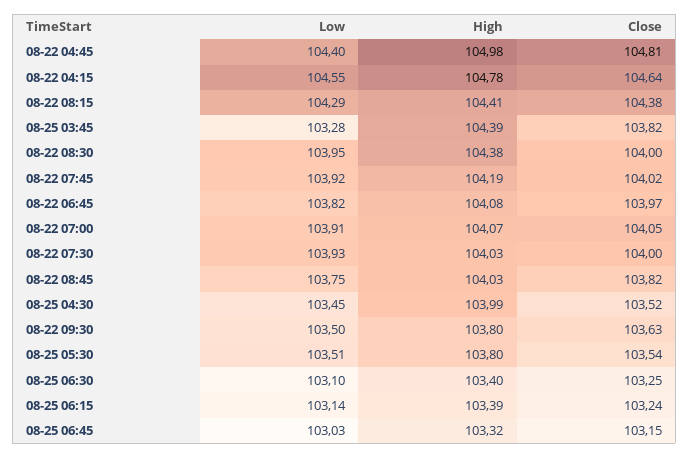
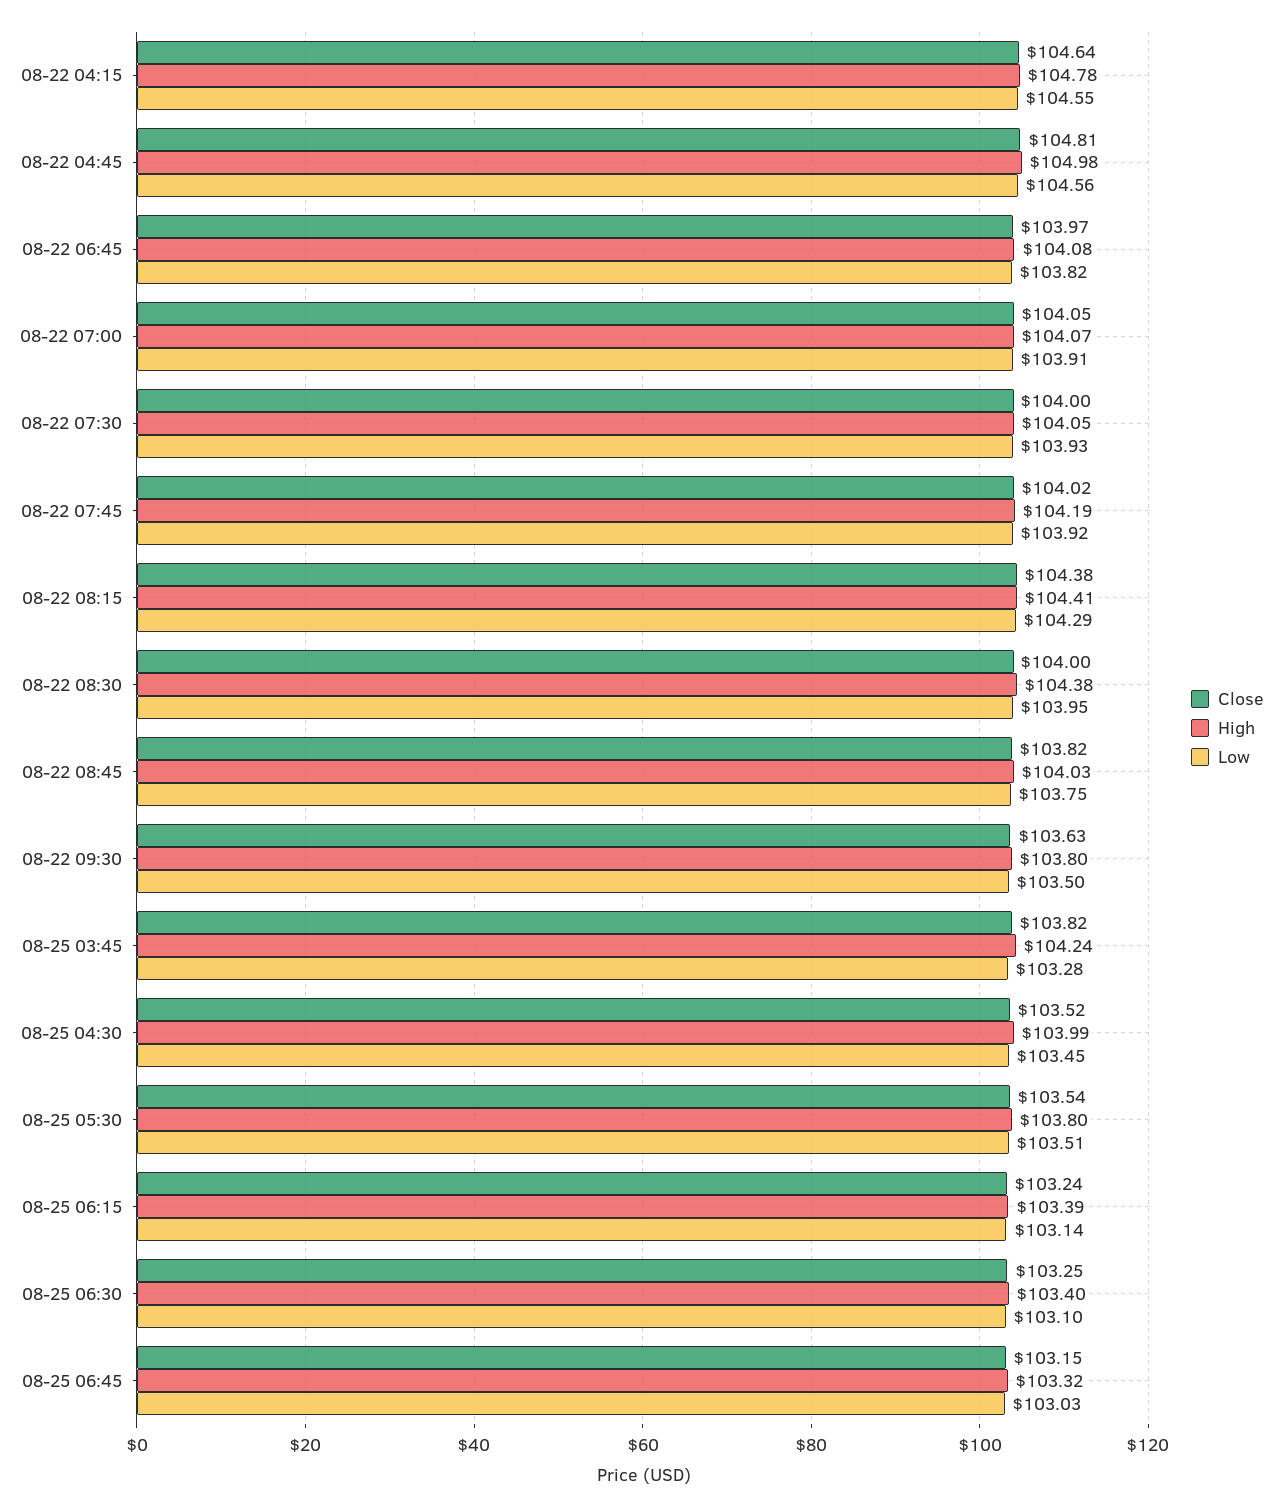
  {
    "Low": {
-     "08-22 04:45": 104.4,
+     "08-22 04:45": 104.56,
      "08-22 04:15": 104.55,
      "08-22 08:15": 104.29,
      "08-25 03:45": 103.28,
      "08-22 08:30": 103.95,
      "08-22 07:45": 103.92,
      "08-22 06:45": 103.82,
      "08-22 07:00": 103.91,
      "08-22 07:30": 103.93,
      "08-22 08:45": 103.75,
      "08-25 04:30": 103.45,
      "08-22 09:30": 103.5,
      "08-25 05:30": 103.51,
      "08-25 06:30": 103.1,
      "08-25 06:15": 103.14,
      "08-25 06:45": 103.03
    },
    "High": {
      "08-22 04:45": 104.98,
      "08-22 04:15": 104.78,
      "08-22 08:15": 104.41,
-     "08-25 03:45": 104.39,
+     "08-25 03:45": 104.24,
      "08-22 08:30": 104.38,
      "08-22 07:45": 104.19,
      "08-22 06:45": 104.08,
      "08-22 07:00": 104.07,
-     "08-22 07:30": 104.03,
+     "08-22 07:30": 104.05,
      "08-22 08:45": 104.03,
      "08-25 04:30": 103.99,
      "08-22 09:30": 103.8,
      "08-25 05:30": 103.8,
      "08-25 06:30": 103.4,
      "08-25 06:15": 103.39,
      "08-25 06:45": 103.32
    },
    "Close": {
      "08-22 04:45": 104.81,
      "08-22 04:15": 104.64,
      "08-22 08:15": 104.38,
      "08-25 03:45": 103.82,
      "08-22 08:30": 104,
      "08-22 07:45": 104.02,
      "08-22 06:45": 103.97,
      "08-22 07:00": 104.05,
      "08-22 07:30": 104,
      "08-22 08:45": 103.82,
      "08-25 04:30": 103.52,
      "08-22 09:30": 103.63,
      "08-25 05:30": 103.54,
      "08-25 06:30": 103.25,
      "08-25 06:15": 103.24,
      "08-25 06:45": 103.15
    }
  }

